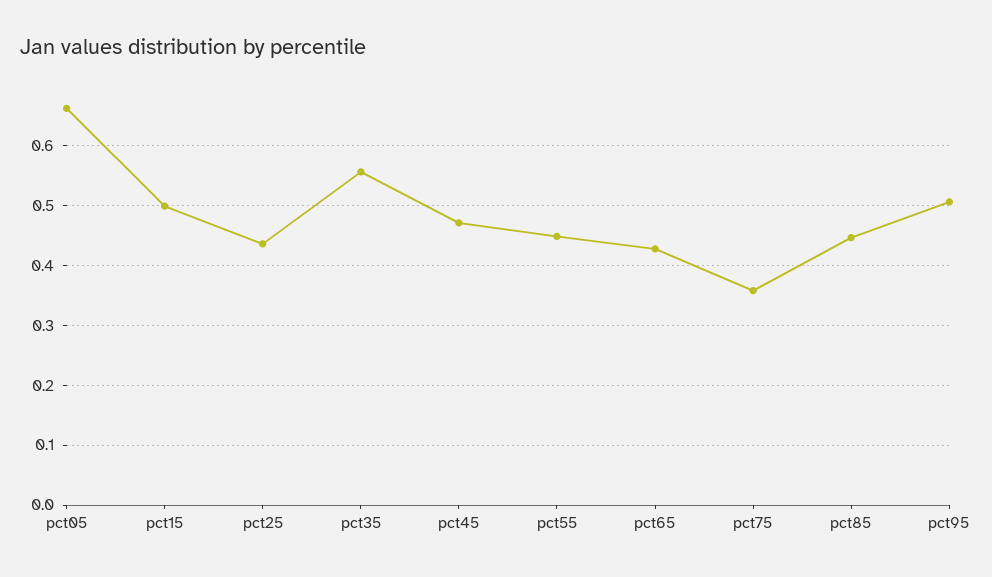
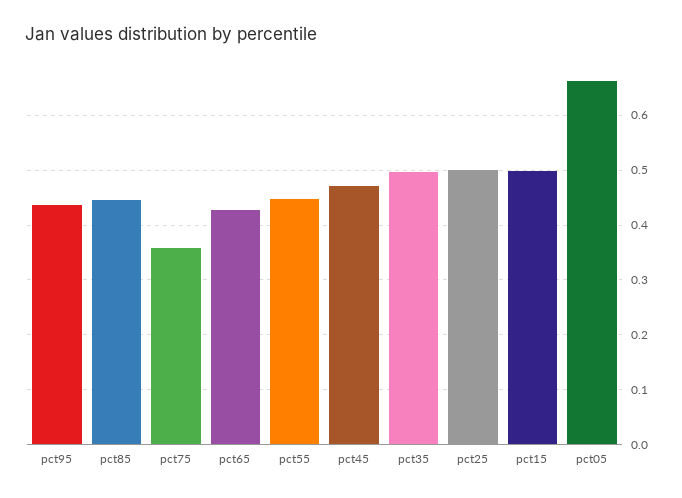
  {
    "pct05": 0.66,
    "pct15": 0.5,
-   "pct25": 0.44,
+   "pct25": 0.5,
-   "pct35": 0.56,
+   "pct35": 0.5,
    "pct45": 0.48,
    "pct55": 0.44,
    "pct65": 0.42,
    "pct75": 0.36,
    "pct85": 0.44,
-   "pct95": 0.5
+   "pct95": 0.44
  }

